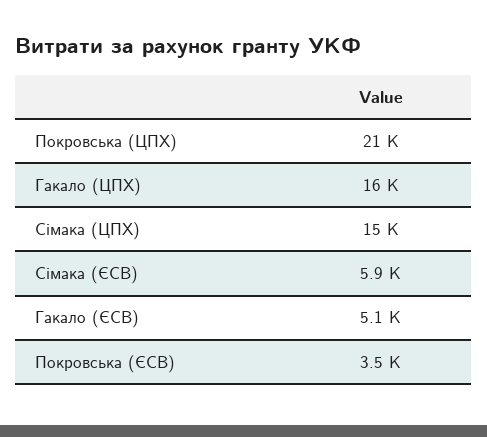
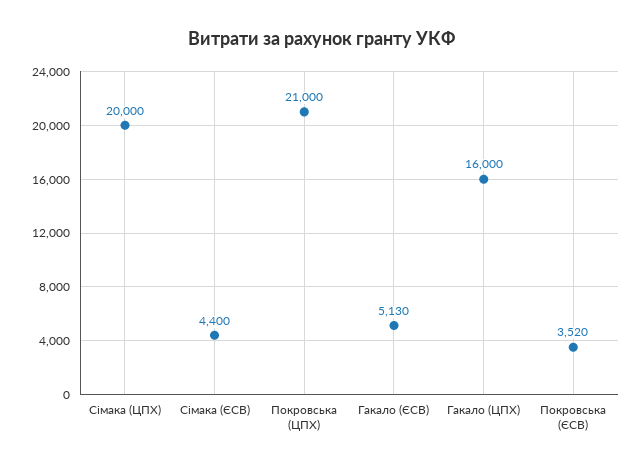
  {
    "Покровська (ЦПХ)": 21000,
    "Гакало (ЦПХ)": 16000,
-   "Сімака (ЦПХ)": 15000,
+   "Сімака (ЦПХ)": 20000,
-   "Сімака (ЄСВ)": 5900,
+   "Сімака (ЄСВ)": 4400,
    "Гакало (ЄСВ)": 5130,
    "Покровська (ЄСВ)": 3520
  }

